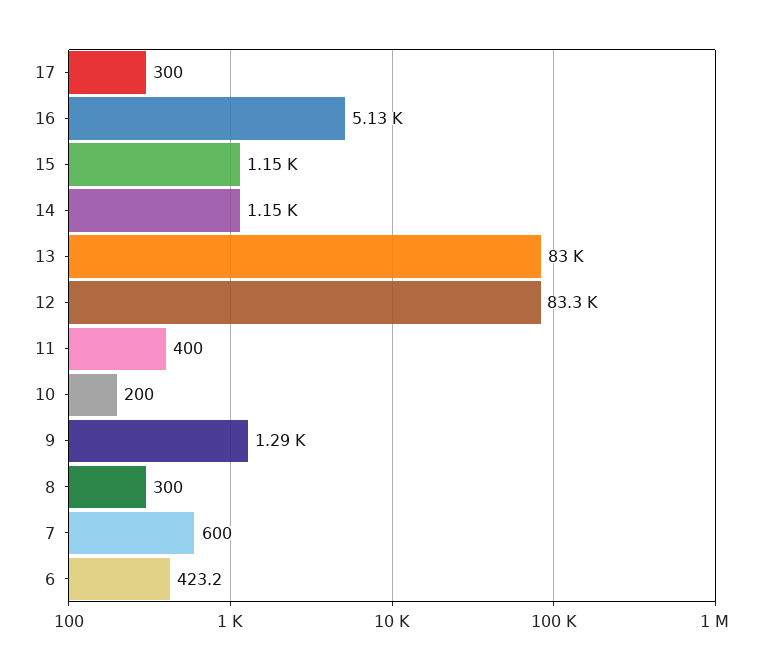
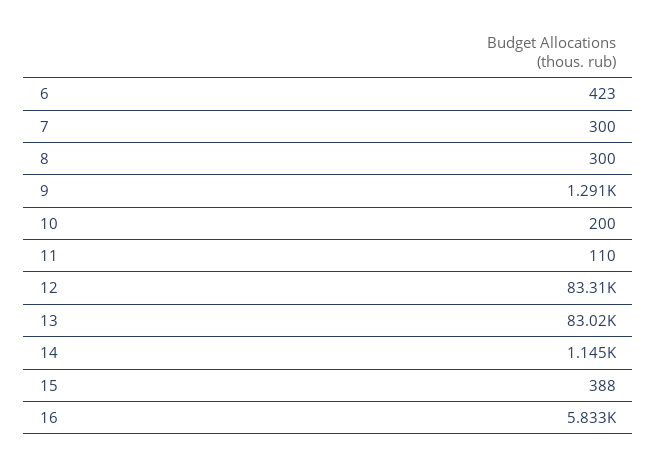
  {
-   "17": 300,
-   "16": 5130,
+   "16": 5833,
-   "15": 1150,
+   "15": 388,
    "14": 1145,
    "13": 83020,
    "12": 83310,
-   "11": 400,
+   "11": 110,
    "10": 200,
    "9": 1291,
    "8": 300,
-   "7": 600,
+   "7": 300,
    "6": 423.2
  }

